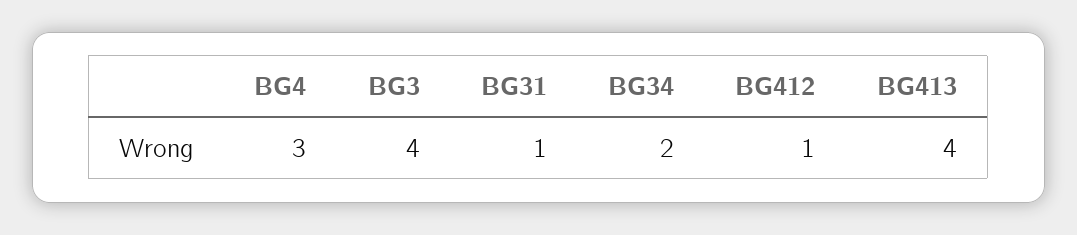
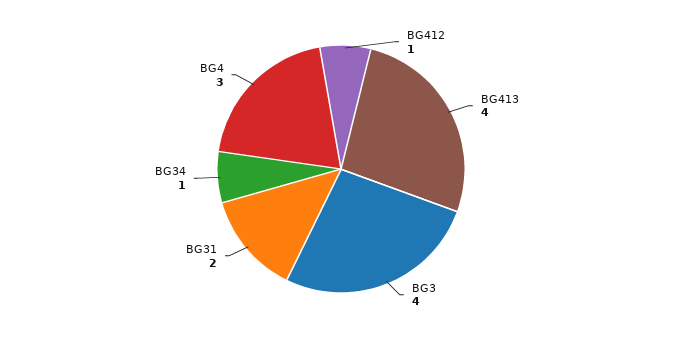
  {
    "BG4": 3,
    "BG3": 4,
-   "BG31": 1,
+   "BG31": 2,
-   "BG34": 2,
+   "BG34": 1,
    "BG412": 1,
    "BG413": 4
  }

